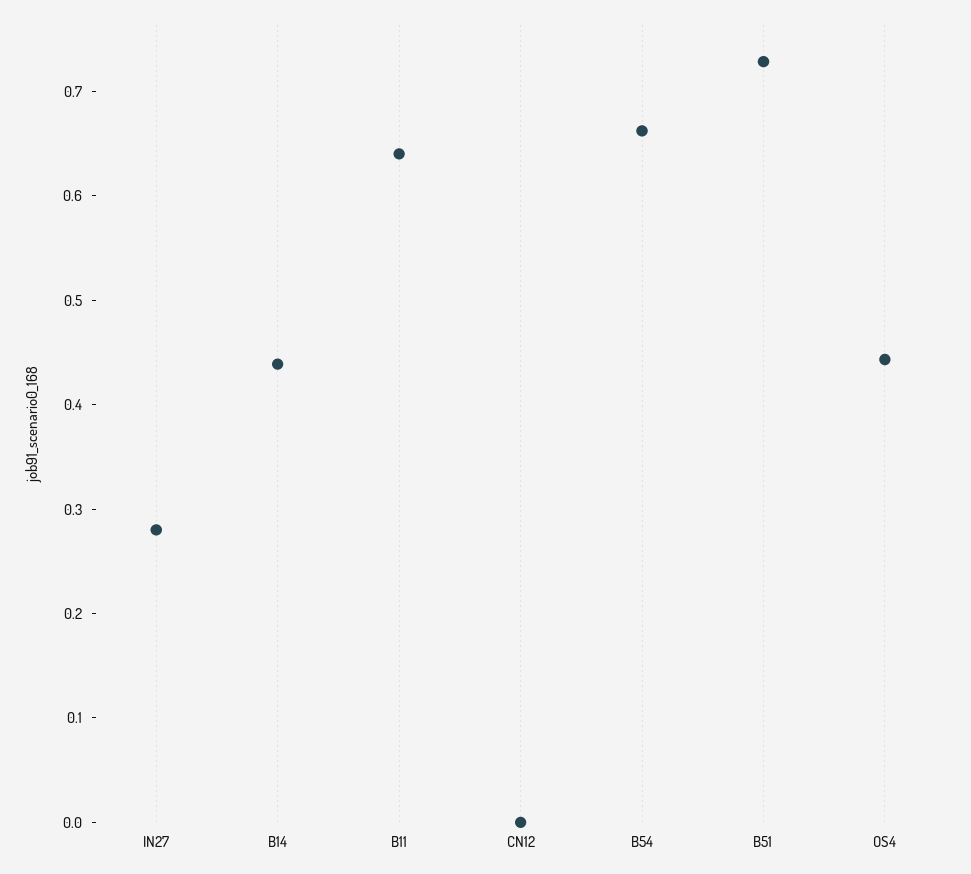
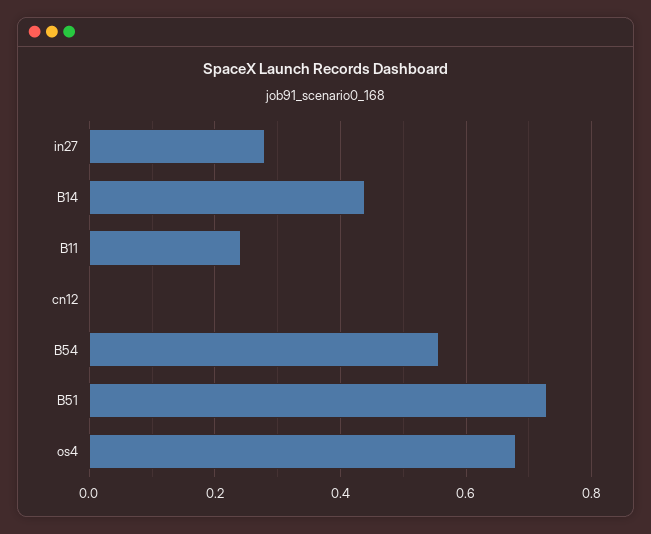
  {
    "IN27": 0.28,
    "B14": 0.44,
-   "B11": 0.64,
+   "B11": 0.24,
    "CN12": 0,
-   "B54": 0.66,
+   "B54": 0.56,
    "B51": 0.72,
-   "OS4": 0.44
+   "OS4": 0.68
  }

